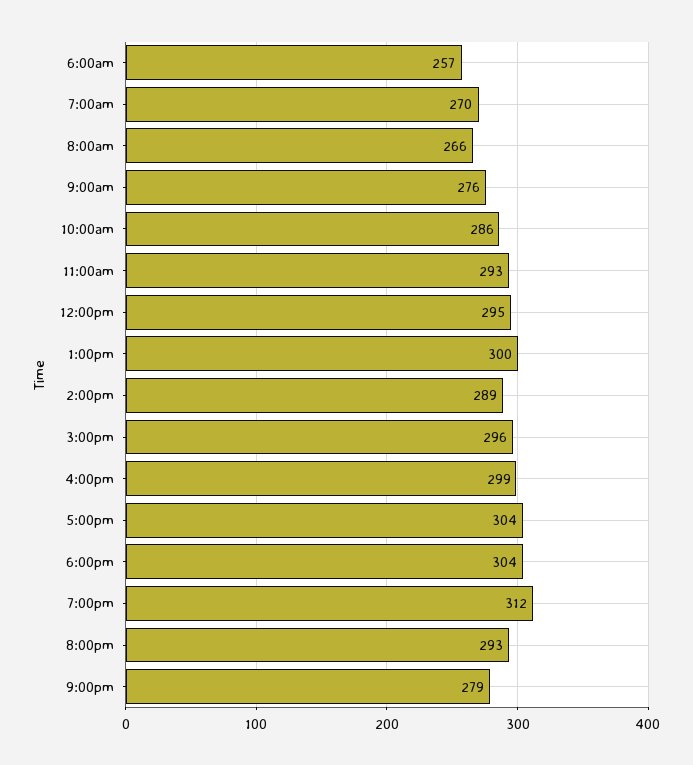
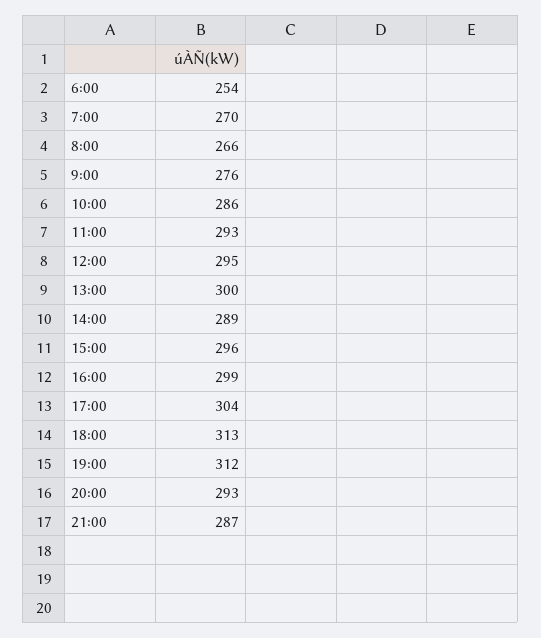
  {
-   "6:00am": 257,
+   "6:00am": 254,
    "7:00am": 270,
    "8:00am": 266,
    "9:00am": 276,
    "10:00am": 286,
    "11:00am": 293,
    "12:00pm": 295,
    "1:00pm": 300,
    "2:00pm": 289,
    "3:00pm": 296,
    "4:00pm": 299,
    "5:00pm": 304,
-   "6:00pm": 304,
+   "6:00pm": 313,
    "7:00pm": 312,
    "8:00pm": 293,
-   "9:00pm": 279
+   "9:00pm": 287
  }

